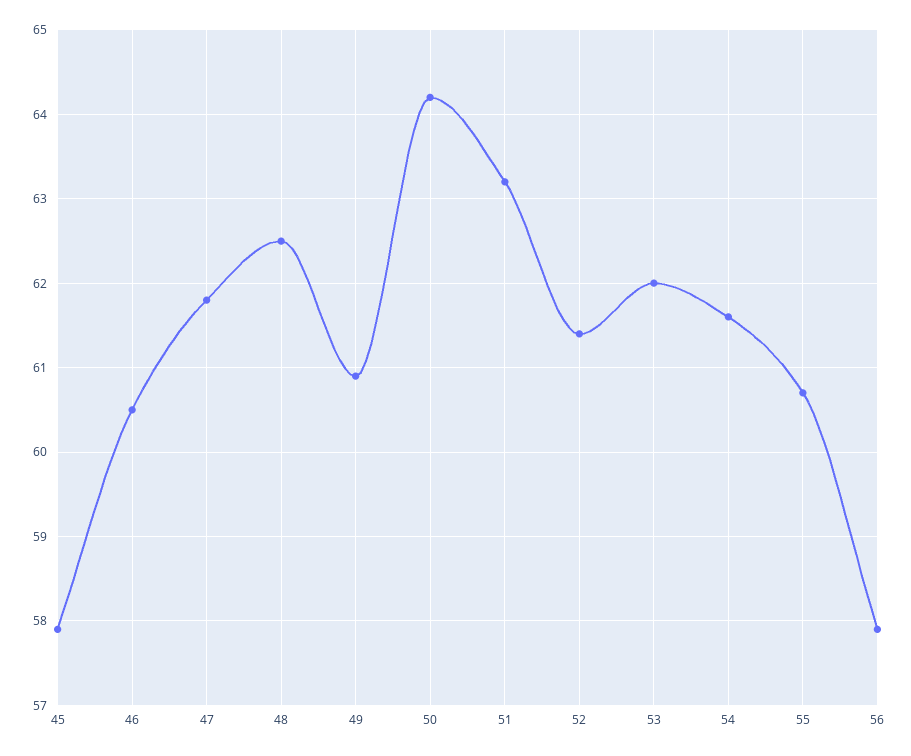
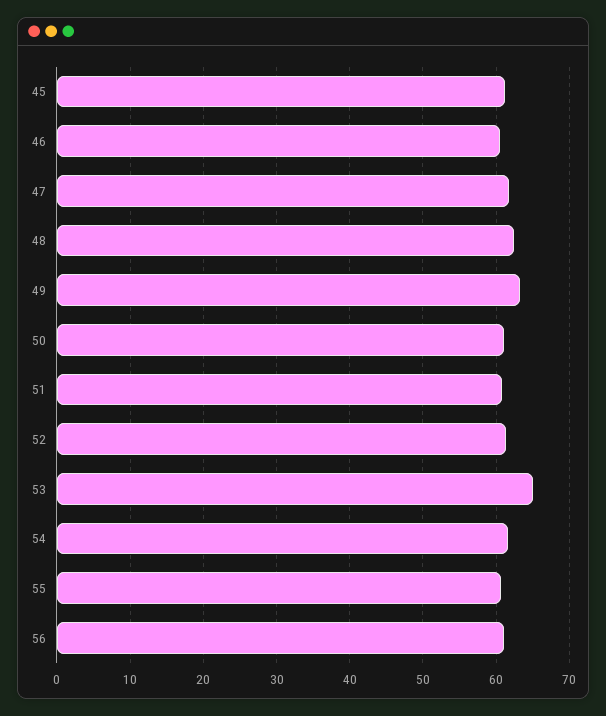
  {
-   "45": 57.9,
+   "45": 61,
    "46": 60.5,
    "47": 61.8,
    "48": 62.5,
-   "49": 60.9,
+   "49": 63,
-   "50": 64.2,
+   "50": 61,
-   "51": 63.2,
+   "51": 61,
    "52": 61.4,
-   "53": 62,
+   "53": 65,
    "54": 61.6,
    "55": 60.7,
-   "56": 57.9
+   "56": 61
  }

